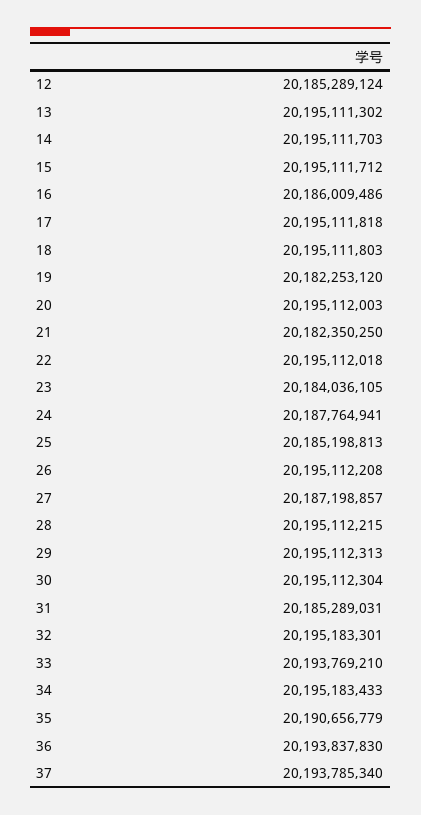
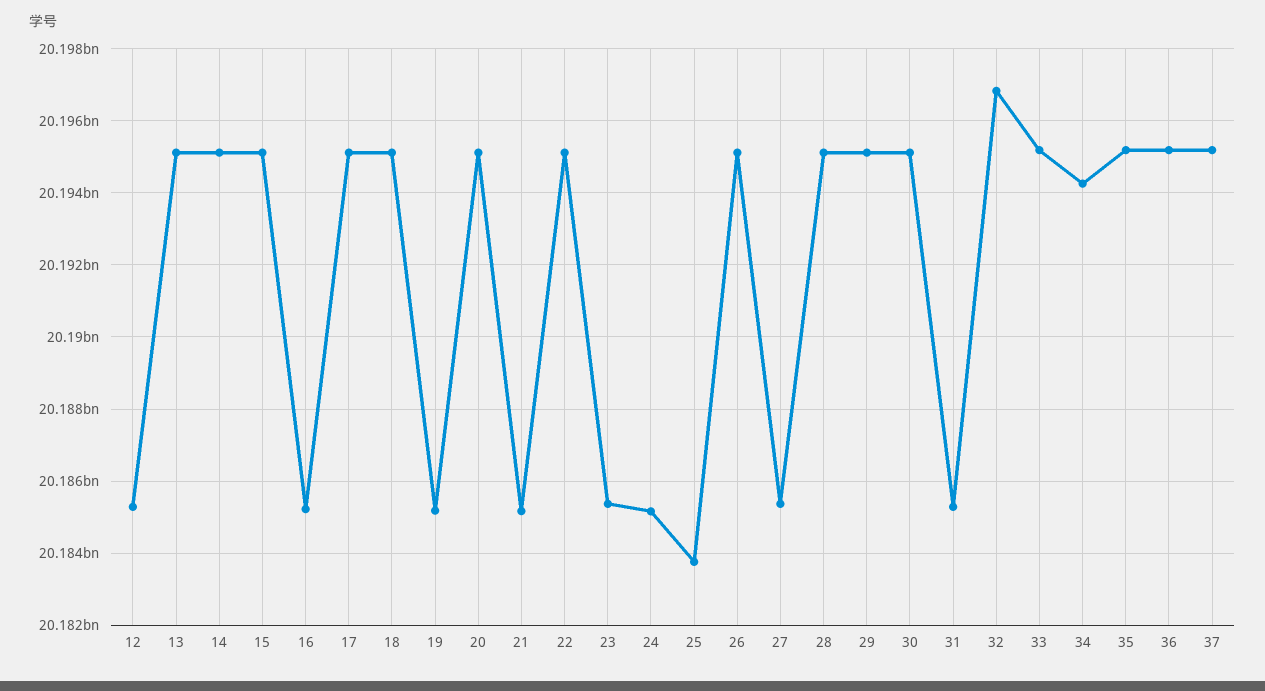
  {
    "12": 20185289124,
    "13": 20195111302,
    "14": 20195111703,
    "15": 20195111712,
-   "16": 20186009486,
+   "16": 20185200000,
    "17": 20195111818,
    "18": 20195111803,
-   "19": 20182253120,
+   "19": 20185200000,
    "20": 20195112003,
-   "21": 20182350250,
+   "21": 20185200000,
    "22": 20195112018,
-   "23": 20184036105,
+   "23": 20185400000,
-   "24": 20187764941,
+   "24": 20185200000,
-   "25": 20185198813,
+   "25": 20183800000,
    "26": 20195112208,
-   "27": 20187198857,
+   "27": 20185400000,
    "28": 20195112215,
    "29": 20195112313,
    "30": 20195112304,
    "31": 20185289031,
-   "32": 20195183301,
+   "32": 20196800000,
-   "33": 20193769210,
+   "33": 20195200000,
-   "34": 20195183433,
+   "34": 20194200000,
-   "35": 20190656779,
+   "35": 20195200000,
-   "36": 20193837830,
+   "36": 20195200000,
-   "37": 20193785340
+   "37": 20195200000
  }

